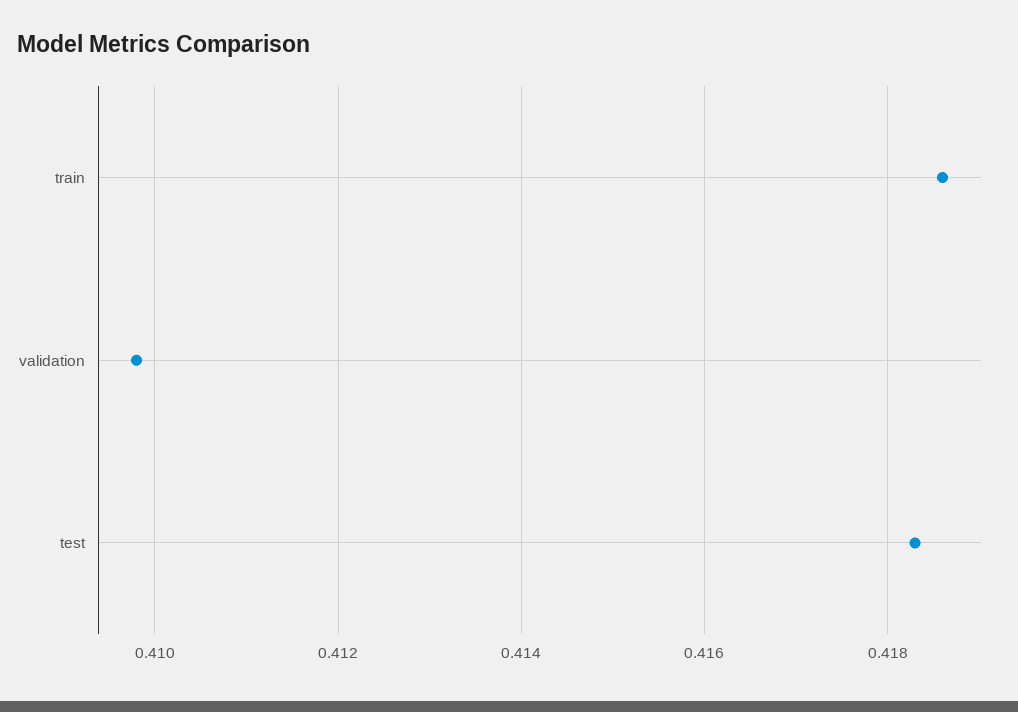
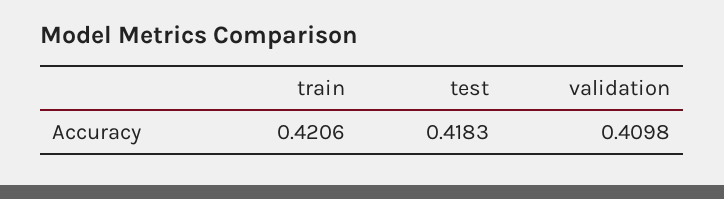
  {
-   "train": 0.4185,
+   "train": 0.4206,
    "validation": 0.4098,
    "test": 0.4183
  }

